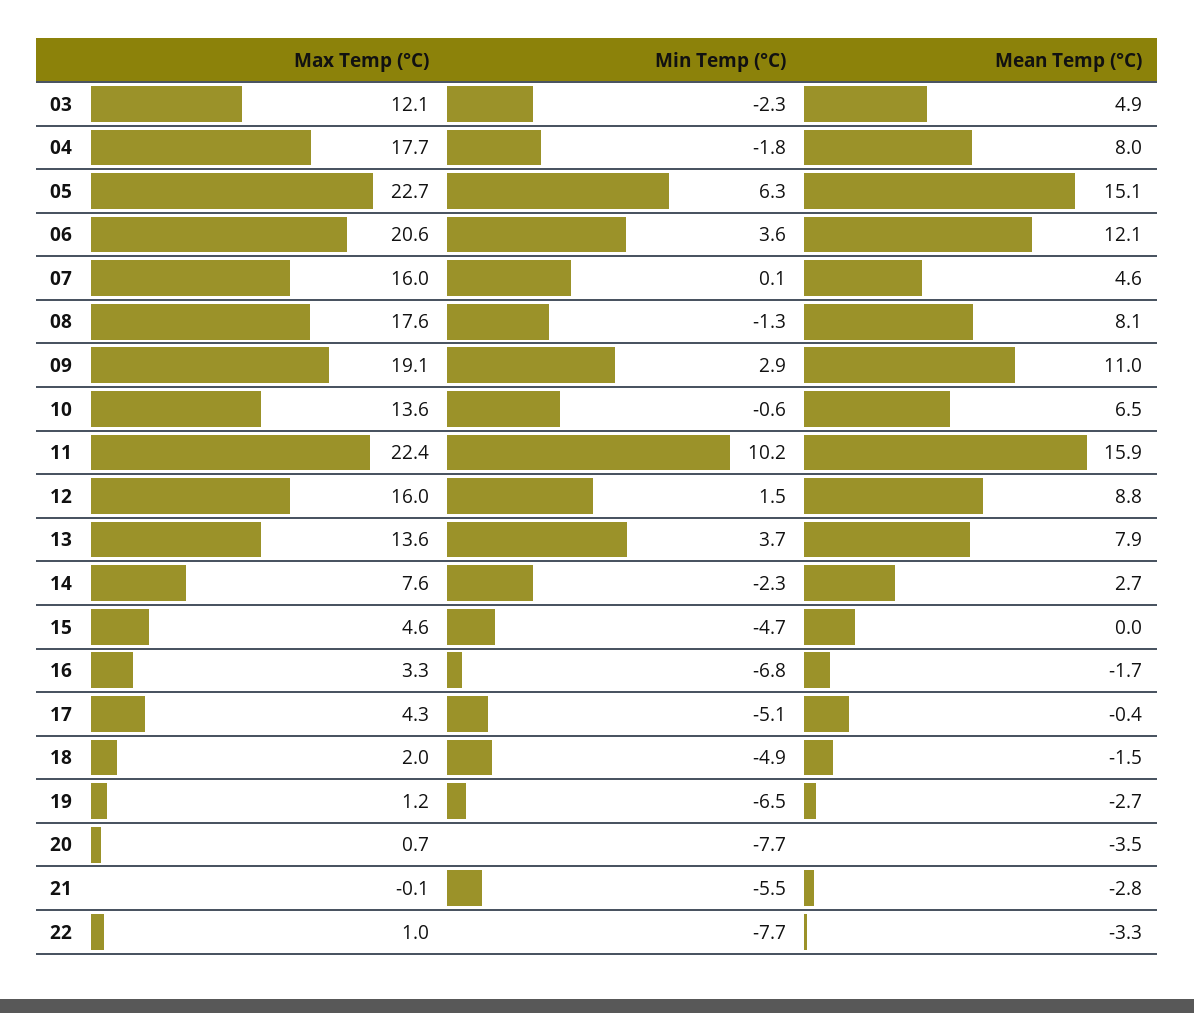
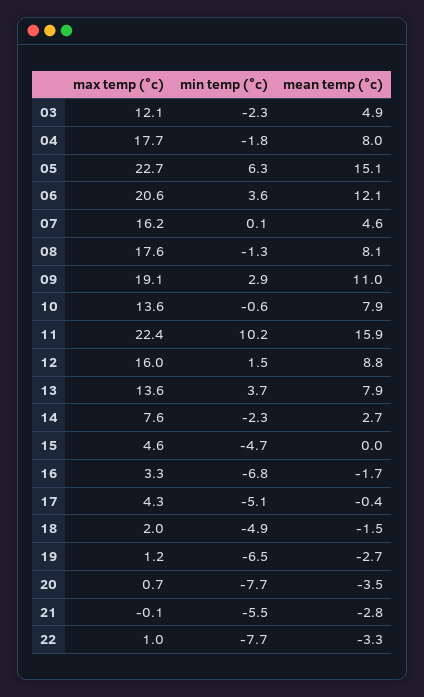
  {
    "Max Temp (°C)": {
      "03": 12.1,
      "04": 17.7,
      "05": 22.7,
      "06": 20.6,
-     "07": 16,
+     "07": 16.2,
      "08": 17.6,
      "09": 19.1,
      "10": 13.6,
      "11": 22.4,
      "12": 16,
      "13": 13.6,
      "14": 7.6,
      "15": 4.6,
      "16": 3.3,
      "17": 4.3,
      "18": 2,
      "19": 1.2,
      "20": 0.7,
      "21": -0.1,
      "22": 1
    },
    "Min Temp (°C)": {
      "03": -2.3,
      "04": -1.8,
      "05": 6.3,
      "06": 3.6,
      "07": 0.1,
      "08": -1.3,
      "09": 2.9,
      "10": -0.6,
      "11": 10.2,
      "12": 1.5,
      "13": 3.7,
      "14": -2.3,
      "15": -4.7,
      "16": -6.8,
      "17": -5.1,
      "18": -4.9,
      "19": -6.5,
      "20": -7.7,
      "21": -5.5,
      "22": -7.7
    },
    "Mean Temp (°C)": {
      "03": 4.9,
      "04": 8,
      "05": 15.1,
      "06": 12.1,
      "07": 4.6,
      "08": 8.1,
      "09": 11,
-     "10": 6.5,
+     "10": 7.9,
      "11": 15.9,
      "12": 8.8,
      "13": 7.9,
      "14": 2.7,
      "15": 0,
      "16": -1.7,
      "17": -0.4,
      "18": -1.5,
      "19": -2.7,
      "20": -3.5,
      "21": -2.8,
      "22": -3.3
    }
  }

